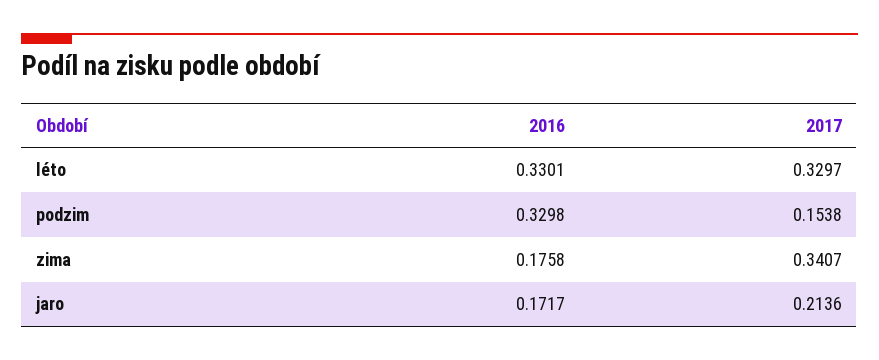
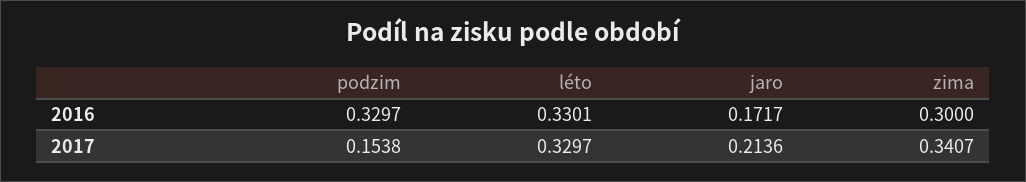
  {
    "2016": {
      "léto": 0.3301,
-     "podzim": 0.3298,
+     "podzim": 0.3297,
-     "zima": 0.1758,
+     "zima": 0.3,
      "jaro": 0.1717
    },
    "2017": {
      "léto": 0.3297,
      "podzim": 0.1538,
      "zima": 0.3407,
      "jaro": 0.2136
    }
  }

